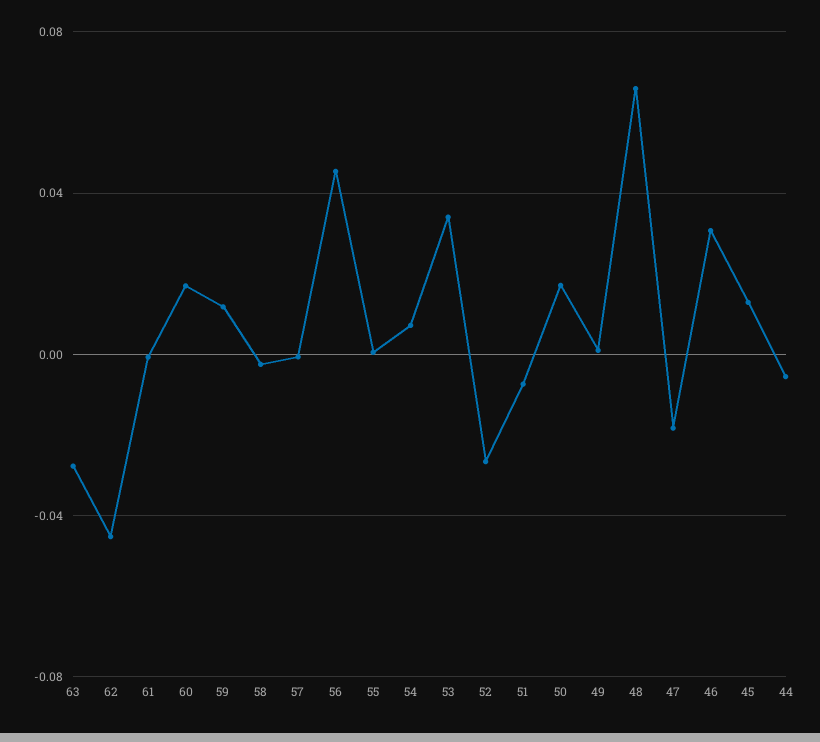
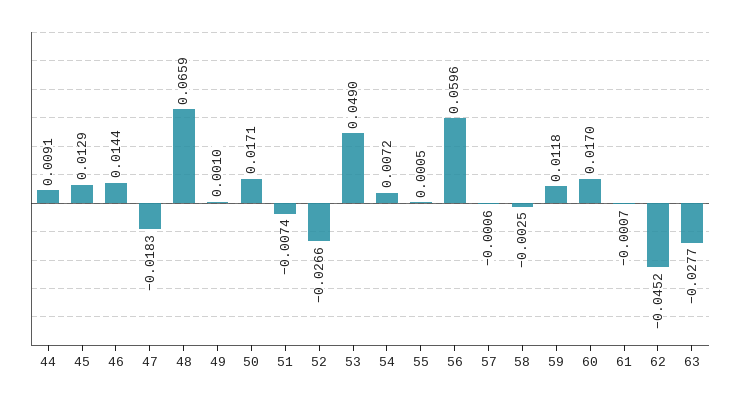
  {
    "63": -0.0277,
    "62": -0.0452,
    "61": -0.0007,
    "60": 0.017,
    "59": 0.0118,
    "58": -0.0025,
    "57": -0.0006,
-   "56": 0.045,
+   "56": 0.0596,
    "55": 0.0005,
    "54": 0.0072,
-   "53": 0.035,
+   "53": 0.049,
    "52": -0.0266,
    "51": -0.0074,
    "50": 0.0171,
    "49": 0.001,
    "48": 0.0659,
    "47": -0.0183,
-   "46": 0.03,
+   "46": 0.0144,
    "45": 0.0129,
-   "44": -0.005
+   "44": 0.0091
  }

